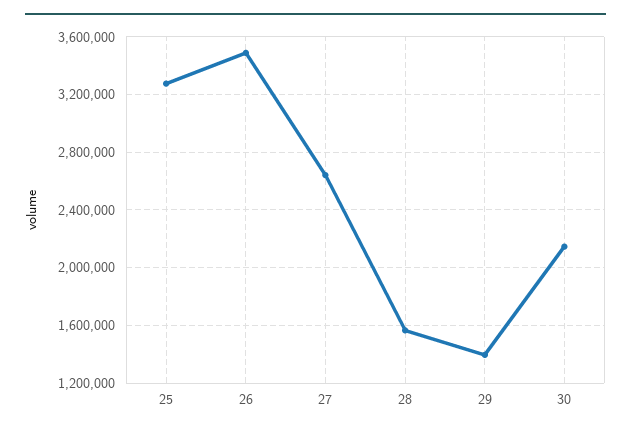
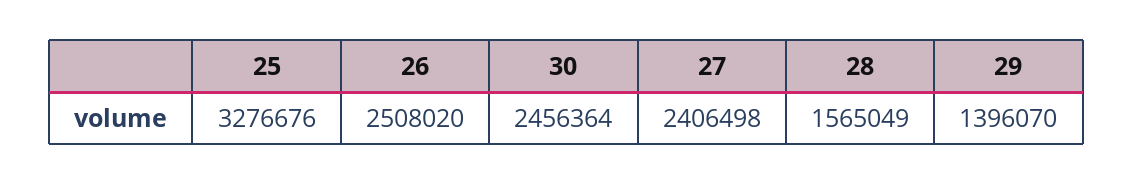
  {
    "25": 3276676,
-   "26": 3500000,
+   "26": 2508020,
-   "27": 2650000,
+   "27": 2406498,
    "28": 1565049,
    "29": 1396070,
-   "30": 2150000
+   "30": 2456364
  }

